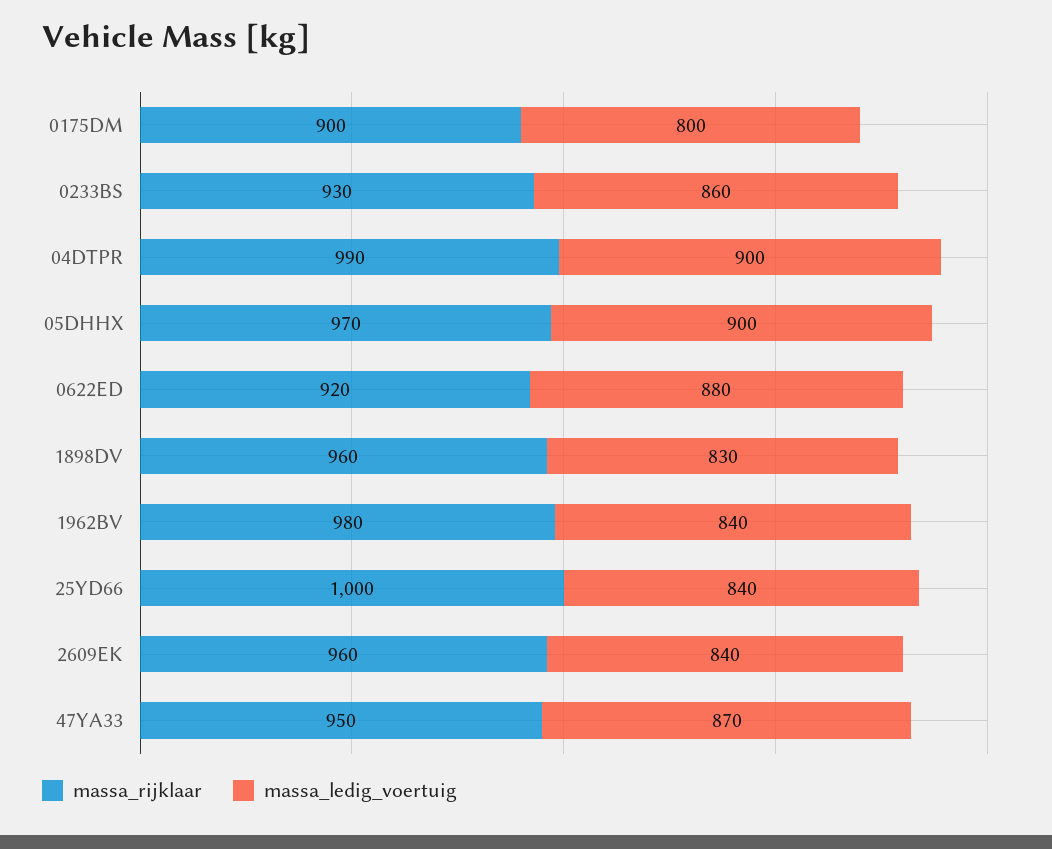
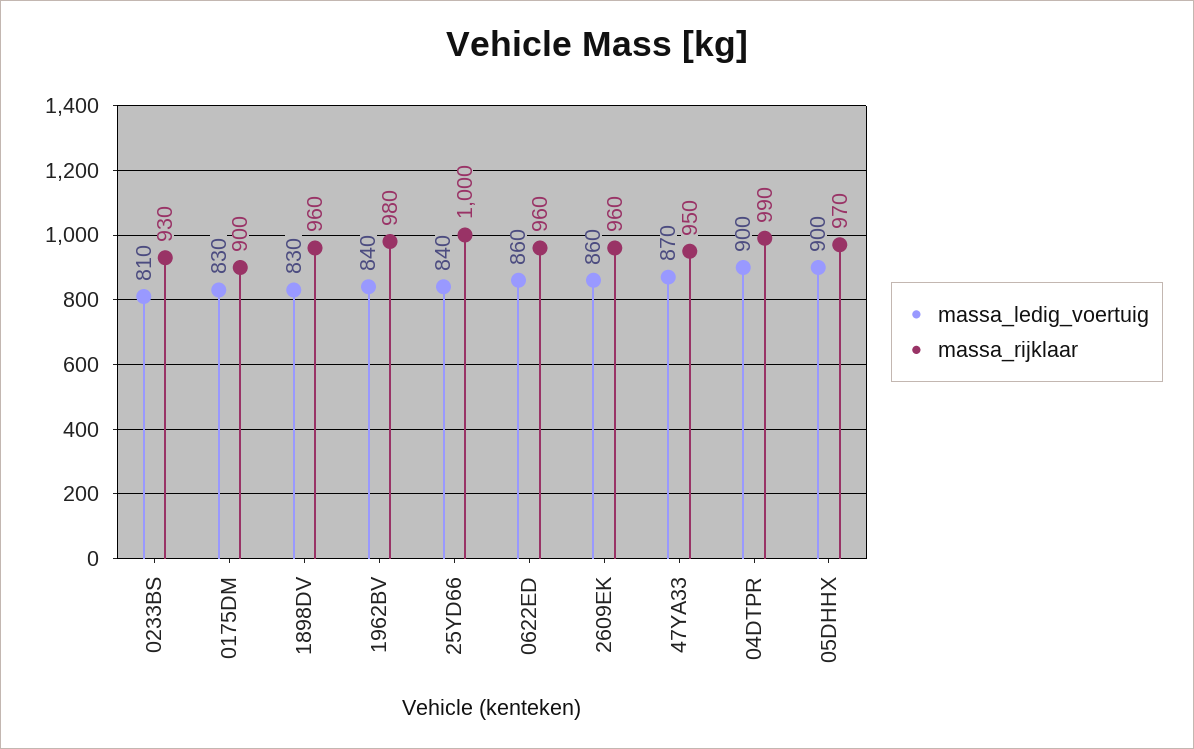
  {
    "massa_rijklaar": {
      "0175DM": 900,
      "0233BS": 930,
      "04DTPR": 990,
      "05DHHX": 970,
-     "0622ED": 920,
+     "0622ED": 960,
      "1898DV": 960,
      "1962BV": 980,
      "25YD66": 1000,
      "2609EK": 960,
      "47YA33": 950
    },
    "massa_ledig_voertuig": {
-     "0175DM": 800,
+     "0175DM": 830,
-     "0233BS": 860,
+     "0233BS": 810,
      "04DTPR": 900,
      "05DHHX": 900,
-     "0622ED": 880,
+     "0622ED": 860,
      "1898DV": 830,
      "1962BV": 840,
      "25YD66": 840,
-     "2609EK": 840,
+     "2609EK": 860,
      "47YA33": 870
    }
  }

